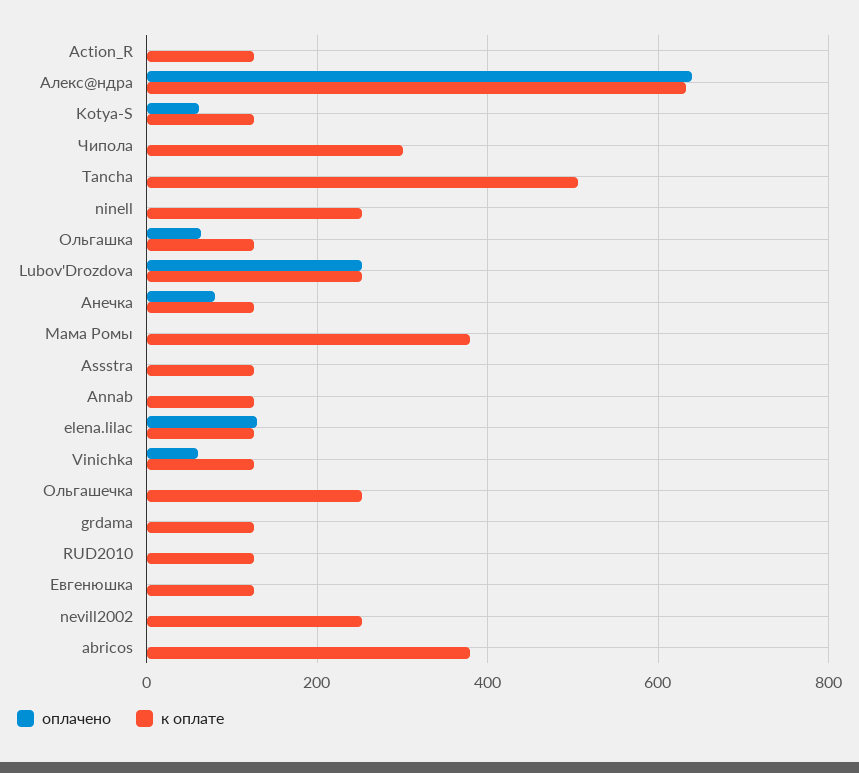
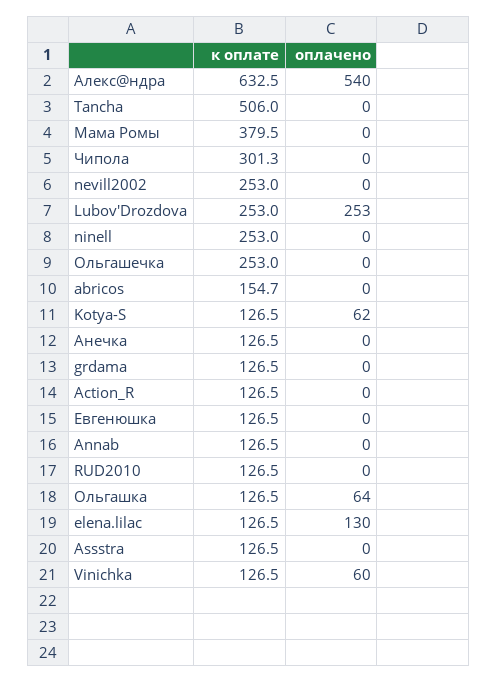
  {
    "оплачено": {
      "Action_R": 0,
-     "Алекс@ндра": 640,
+     "Алекс@ндра": 540,
      "Kotya-S": 62,
      "Чипола": 0,
      "Tancha": 0,
      "ninell": 0,
      "Ольгашка": 64,
      "Lubov'Drozdova": 253,
-     "Анечка": 80,
+     "Анечка": 0,
      "Мама Ромы": 0,
      "Assstra": 0,
      "Annab": 0,
      "elena.lilac": 130,
      "Vinichka": 60,
      "Ольгашечка": 0,
      "grdama": 0,
      "RUD2010": 0,
      "Евгенюшка": 0,
      "nevill2002": 0,
      "abricos": 0
    },
    "к оплате": {
      "Action_R": 126.5,
      "Алекс@ндра": 632.5,
      "Kotya-S": 126.5,
      "Чипола": 301.3,
      "Tancha": 506,
      "ninell": 253,
      "Ольгашка": 126.5,
      "Lubov'Drozdova": 253,
      "Анечка": 126.5,
      "Мама Ромы": 379.5,
      "Assstra": 126.5,
      "Annab": 126.5,
      "elena.lilac": 126.5,
      "Vinichka": 126.5,
      "Ольгашечка": 253,
      "grdama": 126.5,
      "RUD2010": 126.5,
      "Евгенюшка": 126.5,
      "nevill2002": 253,
-     "abricos": 380
+     "abricos": 154.7
    }
  }

